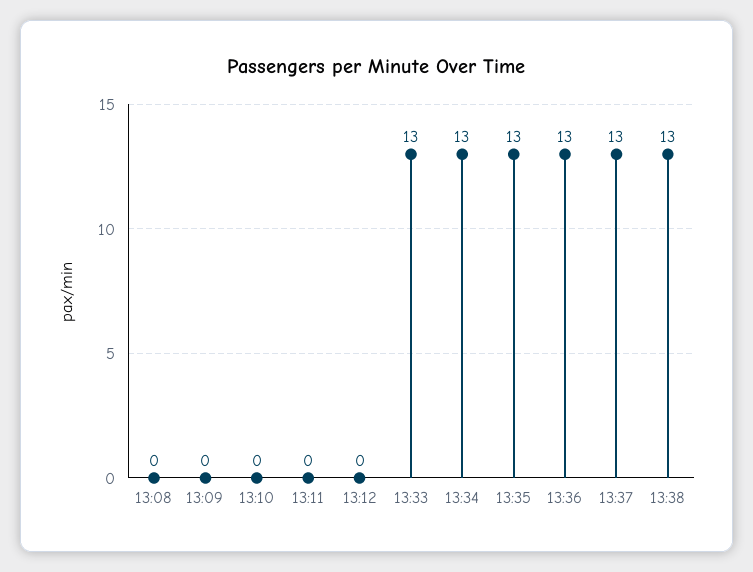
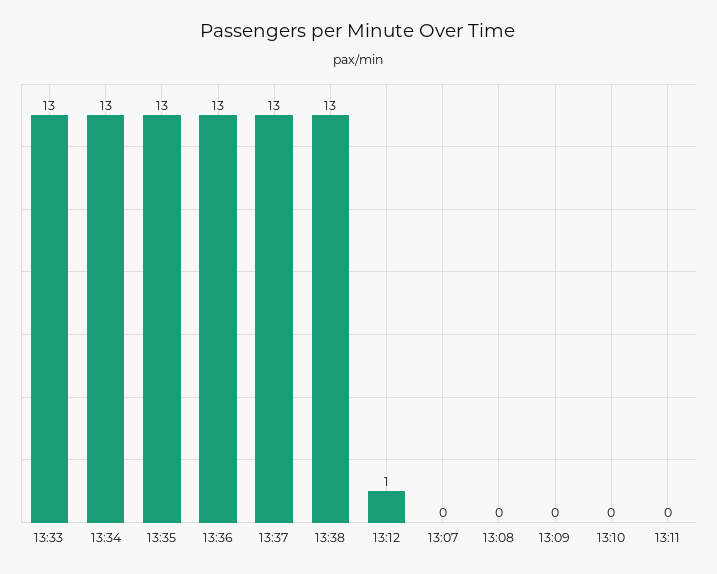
  {
    "13:08": 0,
    "13:09": 0,
    "13:10": 0,
    "13:11": 0,
-   "13:12": 0,
+   "13:12": 1,
    "13:33": 13,
    "13:34": 13,
    "13:35": 13,
    "13:36": 13,
    "13:37": 13,
-   "13:38": 13
+   "13:38": 13,
+   "13:07": 0
  }

